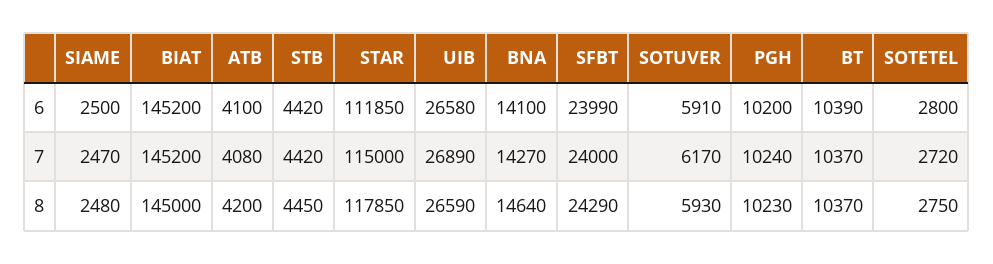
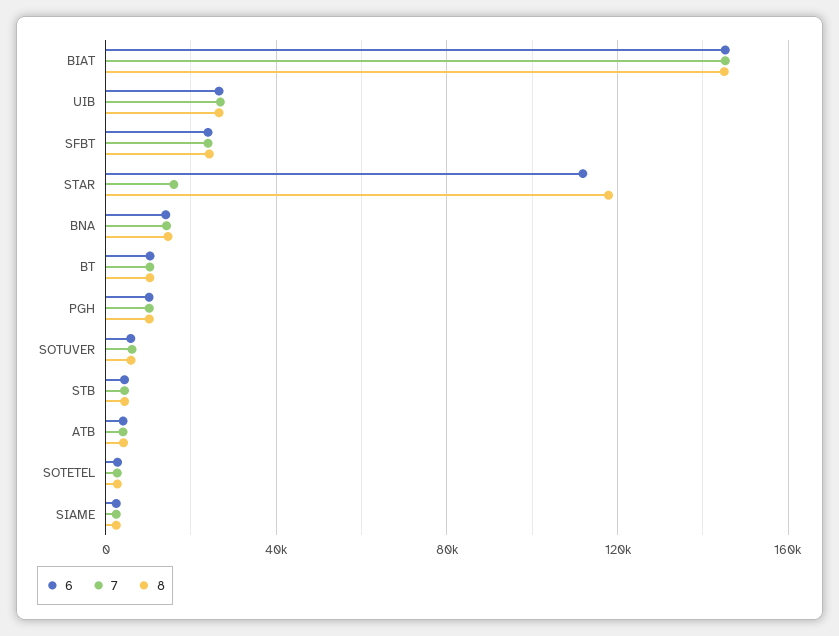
  {
    "6": {
      "SIAME": 2500,
      "BIAT": 145200,
      "ATB": 4100,
      "STB": 4420,
      "STAR": 111850,
      "UIB": 26580,
      "BNA": 14100,
      "SFBT": 23990,
      "SOTUVER": 5910,
      "PGH": 10200,
      "BT": 10390,
      "SOTETEL": 2800
    },
    "7": {
      "SIAME": 2470,
      "BIAT": 145200,
      "ATB": 4080,
      "STB": 4420,
-     "STAR": 115000,
+     "STAR": 15000,
      "UIB": 26890,
      "BNA": 14270,
      "SFBT": 24000,
      "SOTUVER": 6170,
      "PGH": 10240,
      "BT": 10370,
      "SOTETEL": 2720
    },
    "8": {
      "SIAME": 2480,
      "BIAT": 145000,
      "ATB": 4200,
      "STB": 4450,
      "STAR": 117850,
      "UIB": 26590,
      "BNA": 14640,
      "SFBT": 24290,
      "SOTUVER": 5930,
      "PGH": 10230,
      "BT": 10370,
      "SOTETEL": 2750
    }
  }

